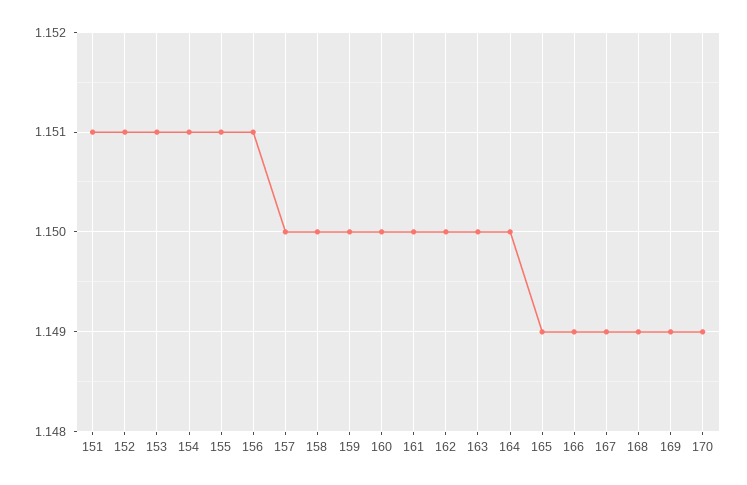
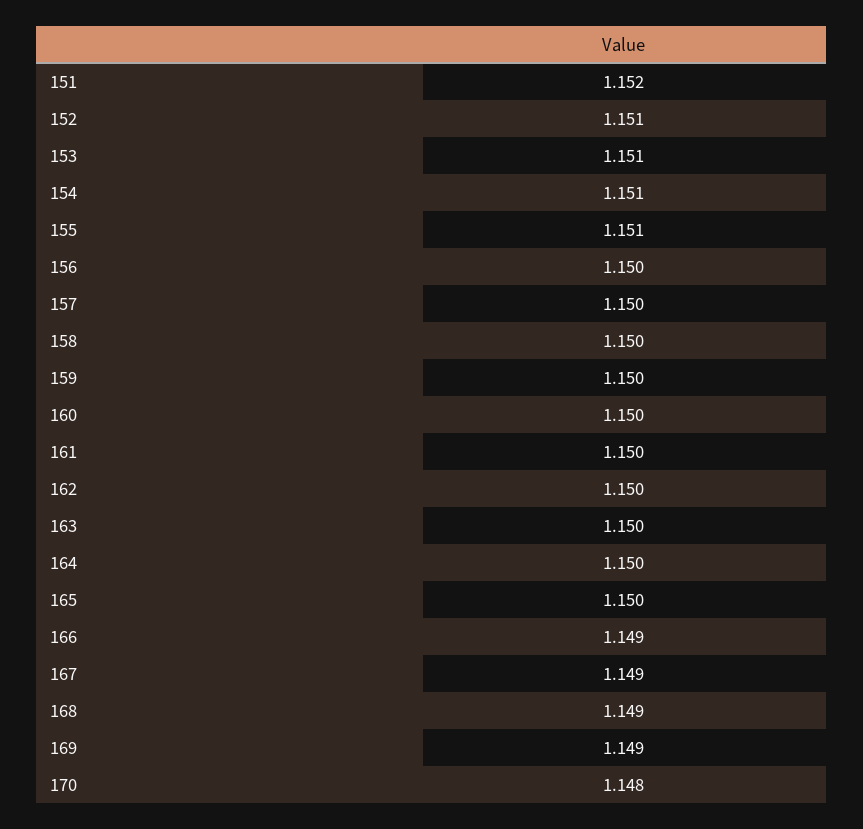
  {
-   "151": 1.151,
+   "151": 1.152,
    "152": 1.151,
    "153": 1.151,
    "154": 1.151,
    "155": 1.151,
-   "156": 1.151,
+   "156": 1.15,
    "157": 1.15,
    "158": 1.15,
    "159": 1.15,
    "160": 1.15,
    "161": 1.15,
    "162": 1.15,
    "163": 1.15,
    "164": 1.15,
-   "165": 1.149,
+   "165": 1.15,
    "166": 1.149,
    "167": 1.149,
    "168": 1.149,
    "169": 1.149,
-   "170": 1.149
+   "170": 1.148
  }

